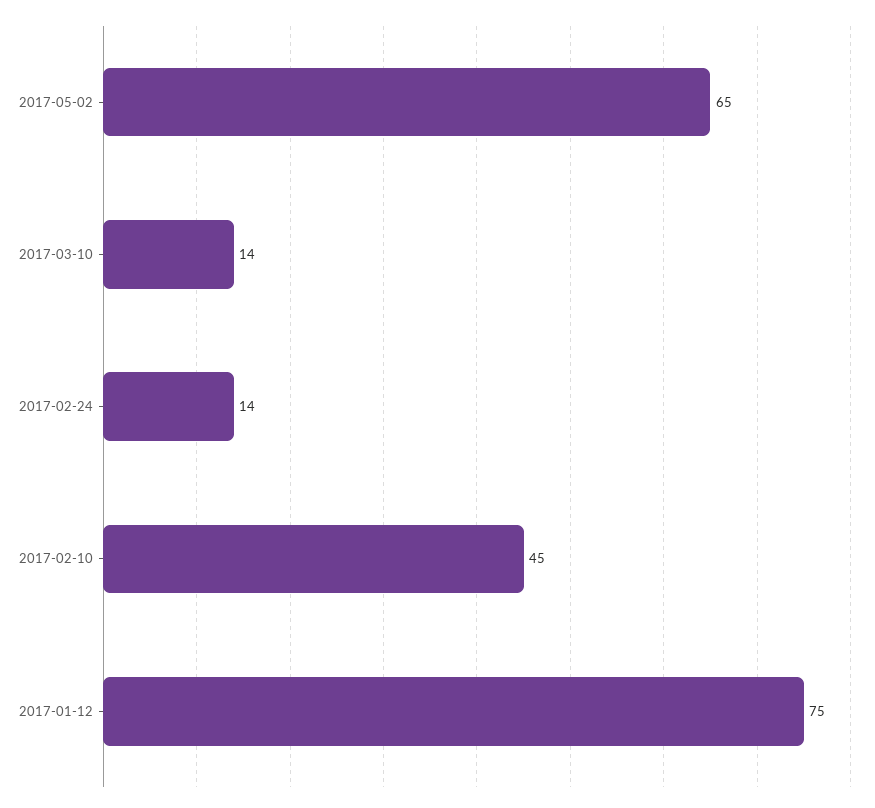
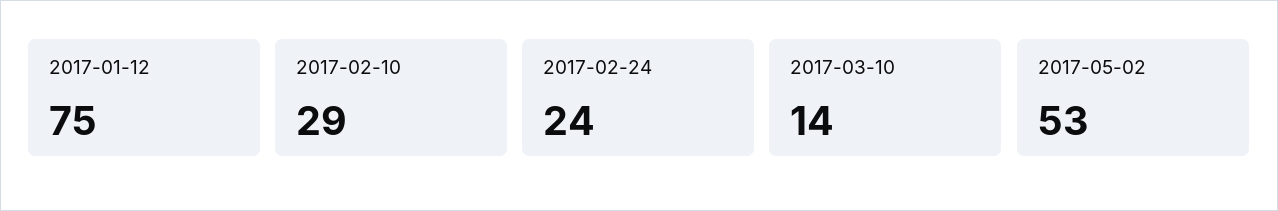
  {
-   "2017-05-02": 65,
+   "2017-05-02": 53,
    "2017-03-10": 14,
-   "2017-02-24": 14,
+   "2017-02-24": 24,
-   "2017-02-10": 45,
+   "2017-02-10": 29,
    "2017-01-12": 75
  }

